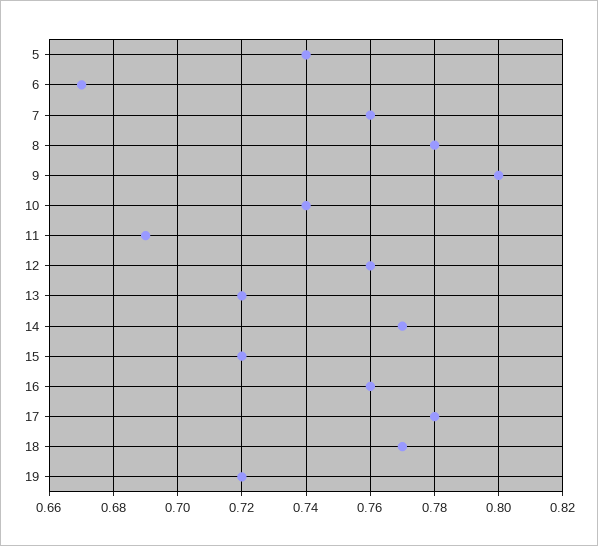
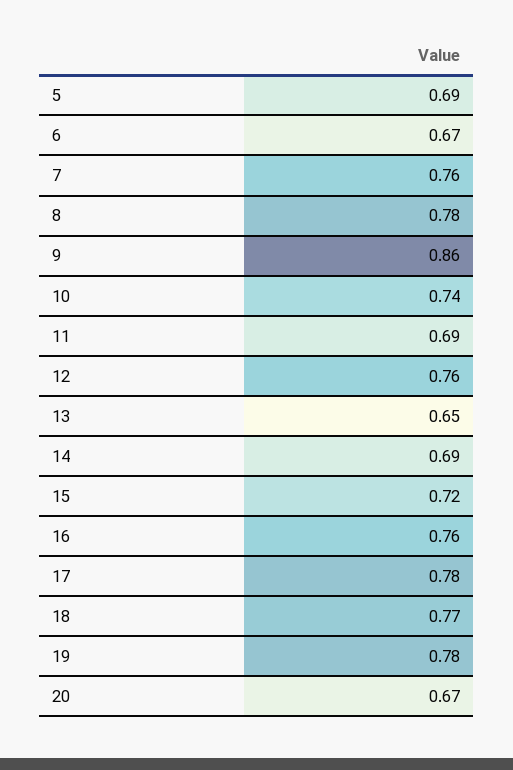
  {
-   "5": 0.74,
+   "5": 0.69,
    "6": 0.67,
    "7": 0.76,
    "8": 0.78,
-   "9": 0.8,
+   "9": 0.86,
    "10": 0.74,
    "11": 0.69,
    "12": 0.76,
-   "13": 0.72,
+   "13": 0.65,
-   "14": 0.77,
+   "14": 0.69,
    "15": 0.72,
    "16": 0.76,
    "17": 0.78,
    "18": 0.77,
-   "19": 0.72
+   "19": 0.78,
+   "20": 0.67
  }

